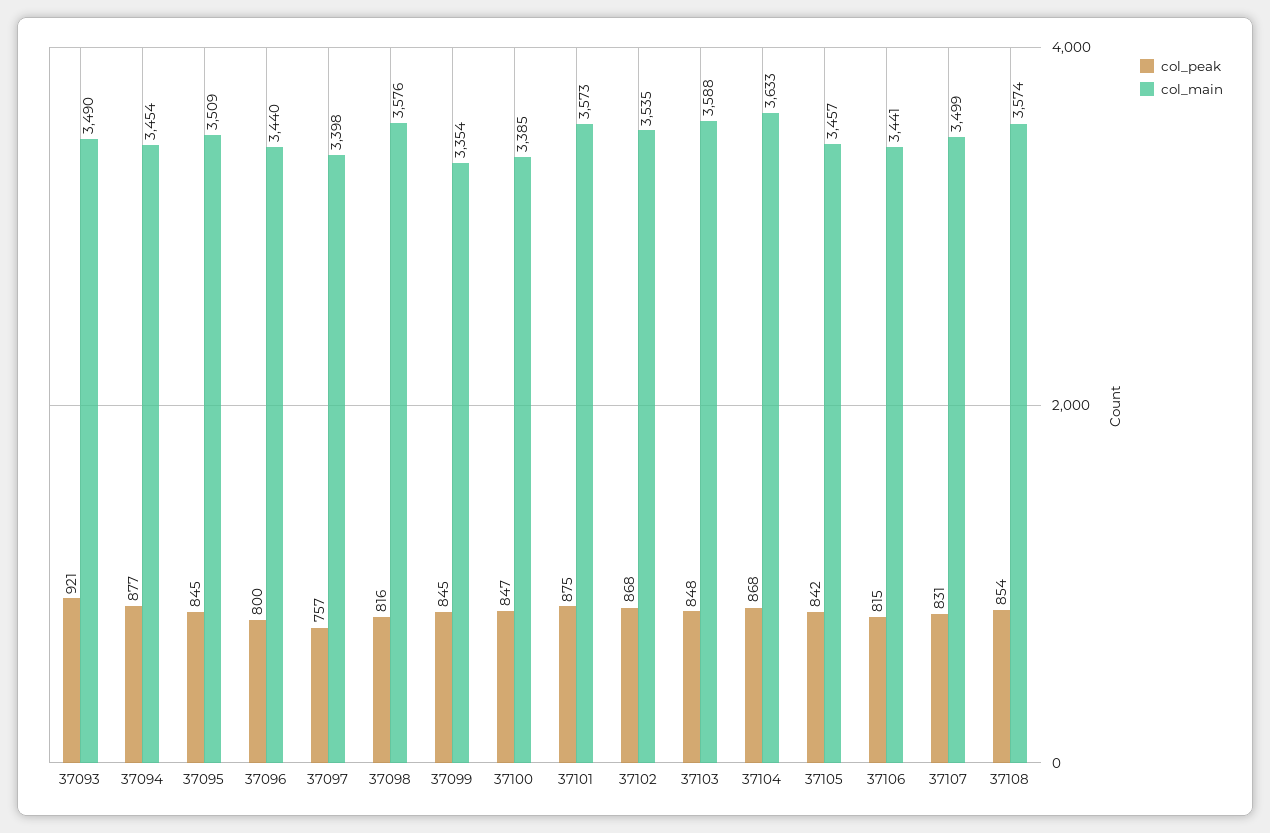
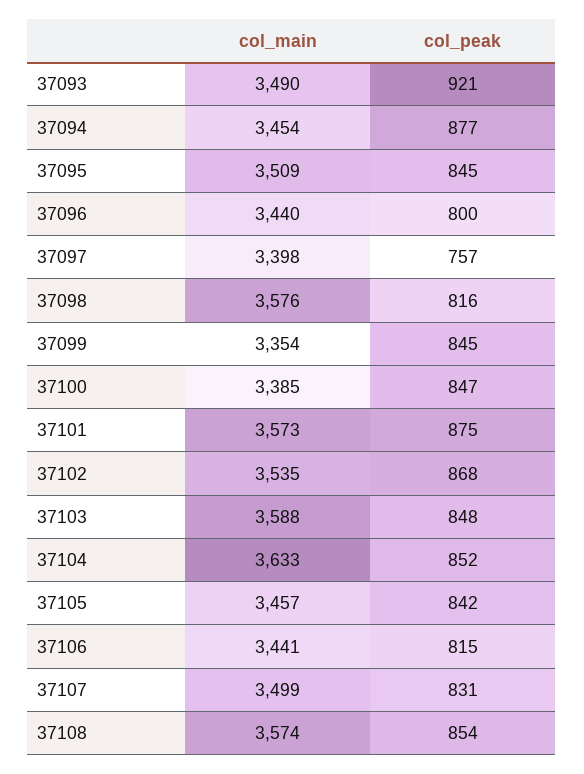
  {
    "col_peak": {
      "37093": 921,
      "37094": 877,
      "37095": 845,
      "37096": 800,
      "37097": 757,
      "37098": 816,
      "37099": 845,
      "37100": 847,
      "37101": 875,
      "37102": 868,
      "37103": 848,
-     "37104": 868,
+     "37104": 852,
      "37105": 842,
      "37106": 815,
      "37107": 831,
      "37108": 854
    },
    "col_main": {
      "37093": 3490,
      "37094": 3454,
      "37095": 3509,
      "37096": 3440,
      "37097": 3398,
      "37098": 3576,
      "37099": 3354,
      "37100": 3385,
      "37101": 3573,
      "37102": 3535,
      "37103": 3588,
      "37104": 3633,
      "37105": 3457,
      "37106": 3441,
      "37107": 3499,
      "37108": 3574
    }
  }

